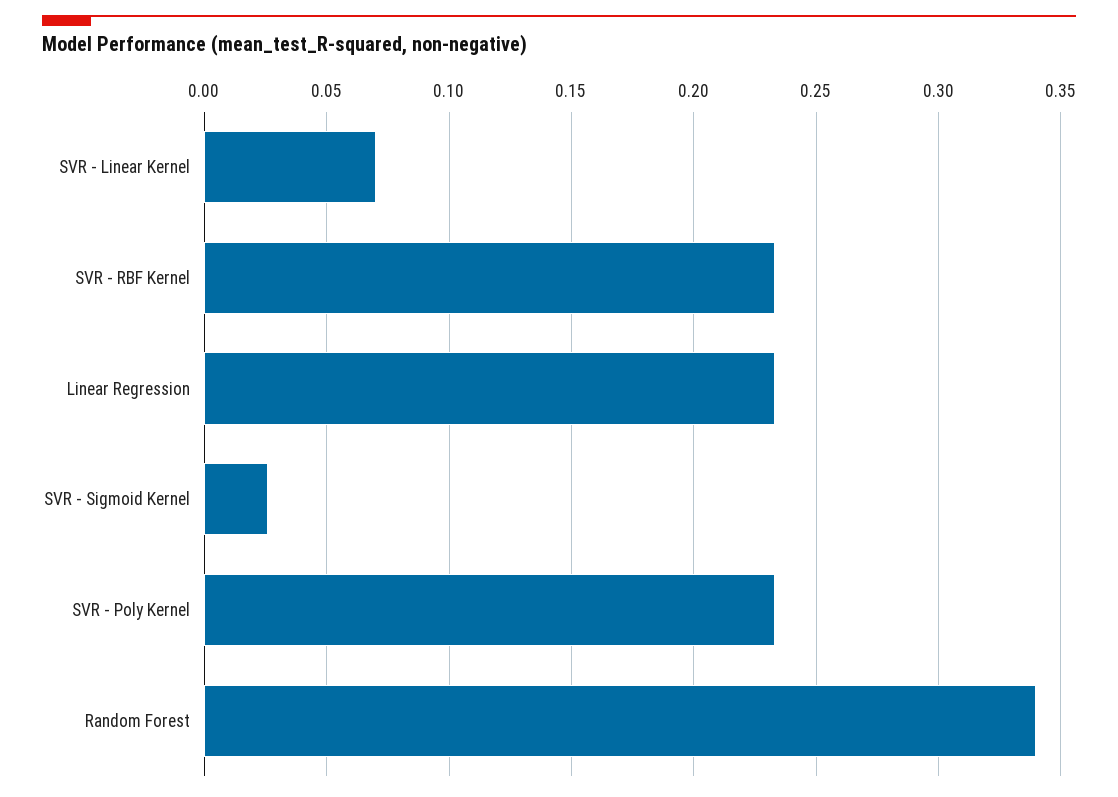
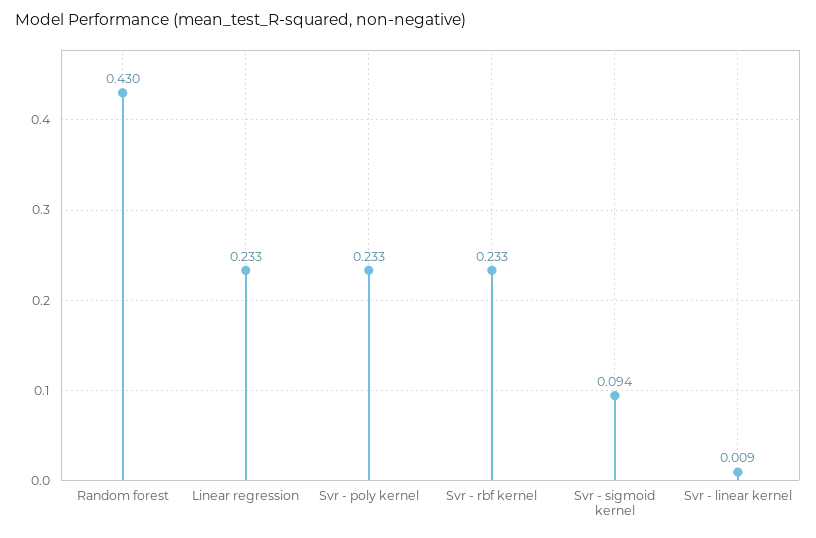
  {
-   "SVR - Linear Kernel": 0.07,
+   "SVR - Linear Kernel": 0.009,
    "SVR - RBF Kernel": 0.233,
    "Linear Regression": 0.233,
-   "SVR - Sigmoid Kernel": 0.025,
+   "SVR - Sigmoid Kernel": 0.094,
    "SVR - Poly Kernel": 0.233,
-   "Random Forest": 0.34
+   "Random Forest": 0.43
  }

